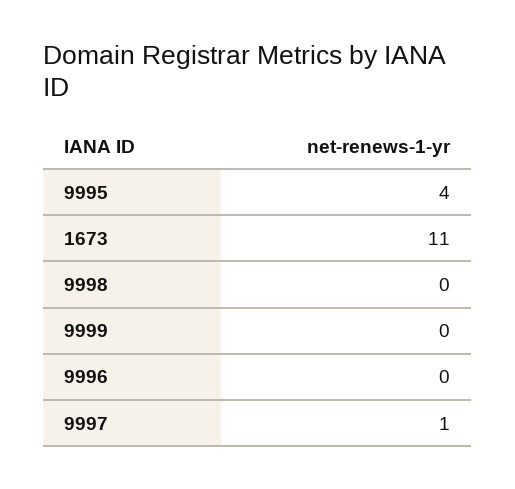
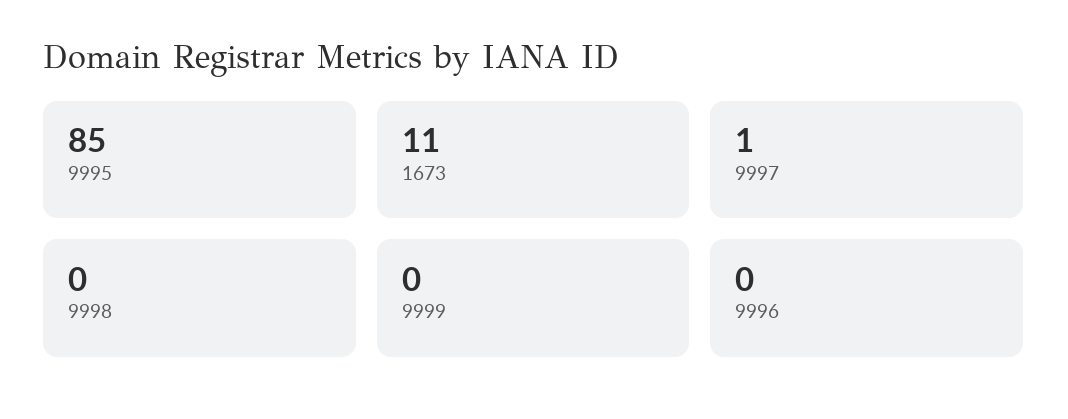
  {
-   "9995": 4,
+   "9995": 85,
    "1673": 11,
    "9998": 0,
    "9999": 0,
    "9996": 0,
    "9997": 1
  }

